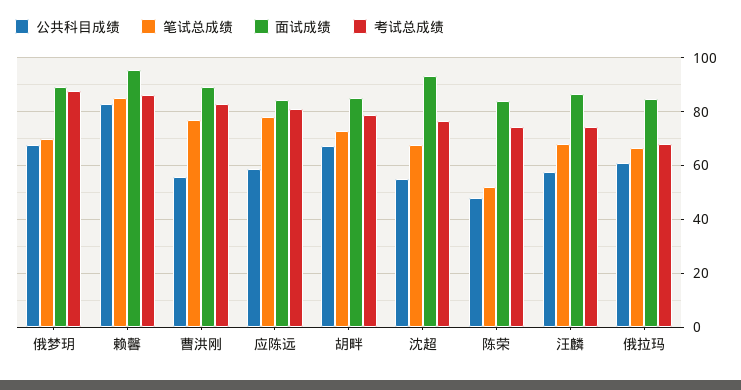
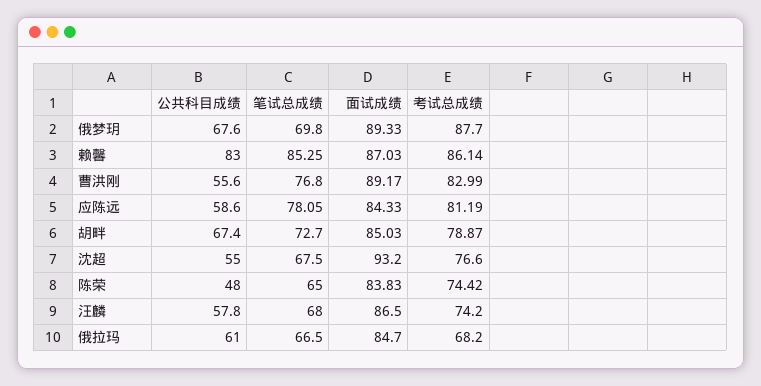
  {
    "公共科目成绩": {
      "俄梦玥": 67.6,
      "赖馨": 83,
      "曹洪刚": 55.6,
      "应陈远": 58.6,
      "胡畔": 67.4,
      "沈超": 55,
      "陈荣": 48,
      "汪麟": 57.8,
      "俄拉玛": 61
    },
    "笔试总成绩": {
      "俄梦玥": 69.8,
      "赖馨": 85.25,
      "曹洪刚": 76.8,
      "应陈远": 78.05,
      "胡畔": 72.7,
      "沈超": 67.5,
-     "陈荣": 52.5,
+     "陈荣": 65,
      "汪麟": 68,
      "俄拉玛": 66.5
    },
    "面试成绩": {
      "俄梦玥": 89.33,
-     "赖馨": 95,
+     "赖馨": 87.03,
      "曹洪刚": 89.17,
      "应陈远": 84.33,
      "胡畔": 85.03,
      "沈超": 93.2,
      "陈荣": 83.83,
      "汪麟": 86.5,
      "俄拉玛": 84.7
    },
    "考试总成绩": {
      "俄梦玥": 87.7,
      "赖馨": 86.14,
      "曹洪刚": 82.99,
      "应陈远": 81.19,
      "胡畔": 78.87,
      "沈超": 76.6,
      "陈荣": 74.42,
      "汪麟": 74.2,
      "俄拉玛": 68.2
    }
  }

